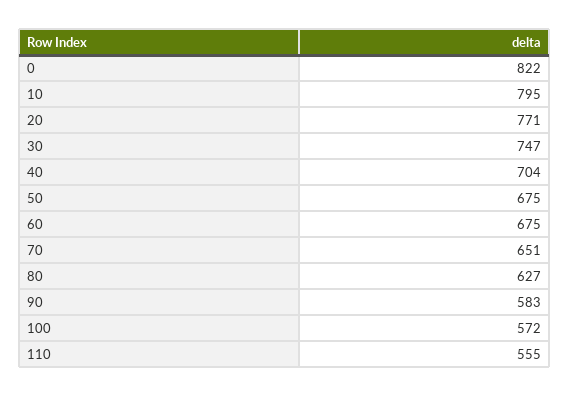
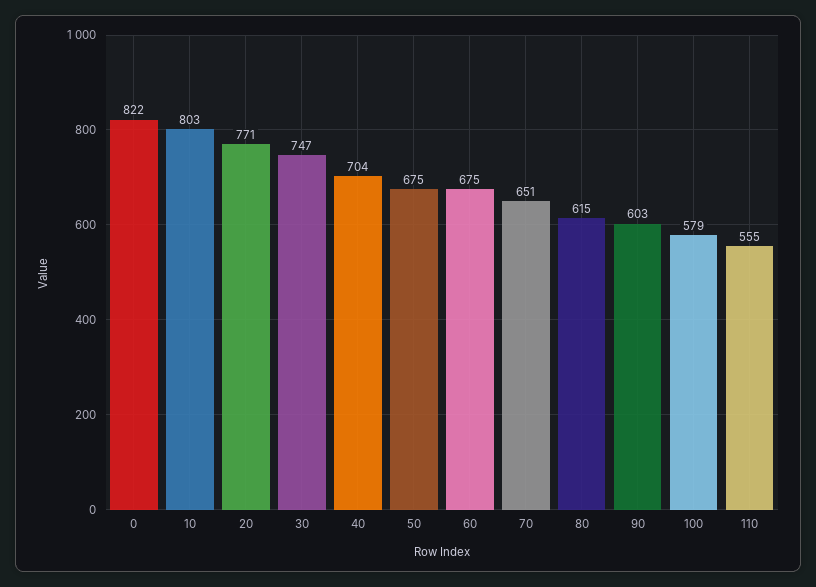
  {
    "0": 822,
-   "10": 795,
+   "10": 803,
    "20": 771,
    "30": 747,
    "40": 704,
    "50": 675,
    "60": 675,
    "70": 651,
-   "80": 627,
+   "80": 615,
-   "90": 583,
+   "90": 603,
-   "100": 572,
+   "100": 579,
    "110": 555
  }

